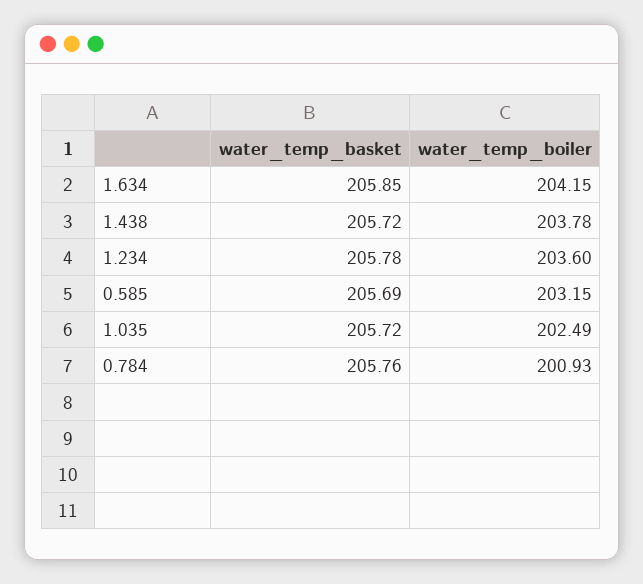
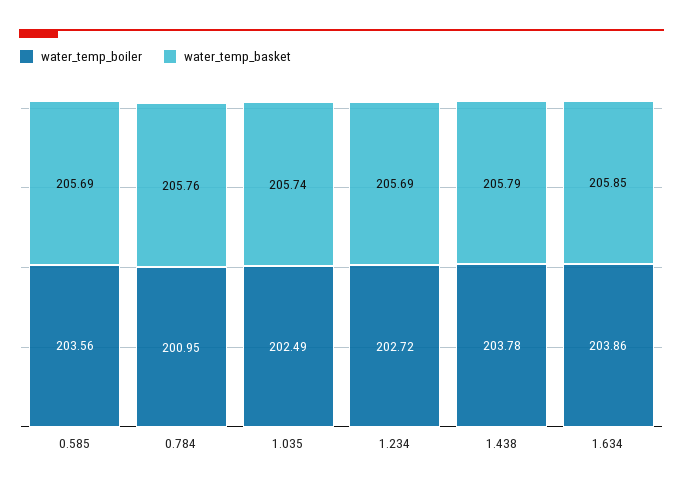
  {
    "water_temp_basket": {
      "1.634": 205.85,
-     "1.438": 205.72,
+     "1.438": 205.79,
-     "1.234": 205.78,
+     "1.234": 205.69,
      "0.585": 205.69,
-     "1.035": 205.72,
+     "1.035": 205.74,
      "0.784": 205.76
    },
    "water_temp_boiler": {
-     "1.634": 204.15,
+     "1.634": 203.86,
      "1.438": 203.78,
-     "1.234": 203.6,
+     "1.234": 202.72,
-     "0.585": 203.15,
+     "0.585": 203.56,
      "1.035": 202.49,
-     "0.784": 200.93
+     "0.784": 200.95
    }
  }

